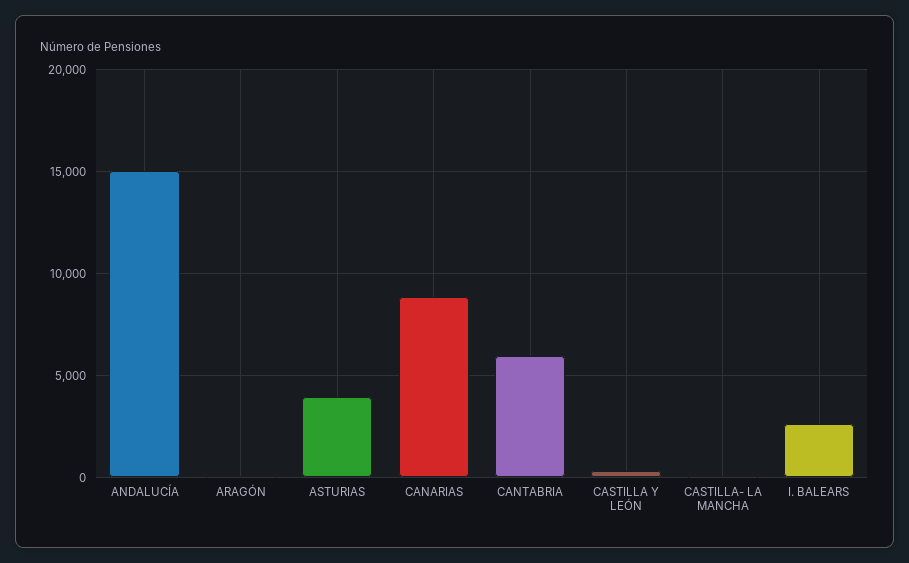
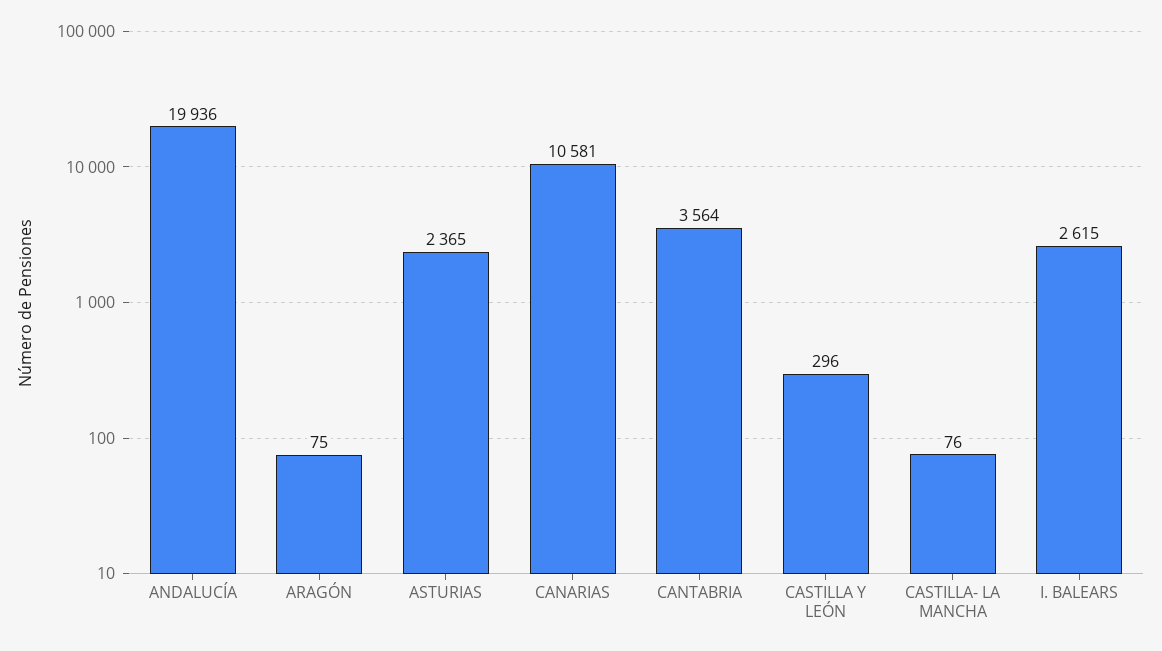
  {
-   "ANDALUCÍA": 15000,
+   "ANDALUCÍA": 19936,
    "ARAGÓN": 75,
-   "ASTURIAS": 4000,
+   "ASTURIAS": 2365,
-   "CANARIAS": 9000,
+   "CANARIAS": 10581,
-   "CANTABRIA": 6000,
+   "CANTABRIA": 3564,
    "CASTILLA Y LEÓN": 296,
    "CASTILLA- LA MANCHA": 76,
    "I. BALEARS": 2615
  }

